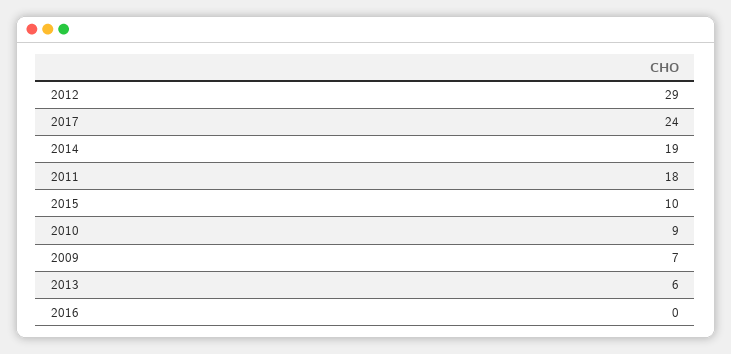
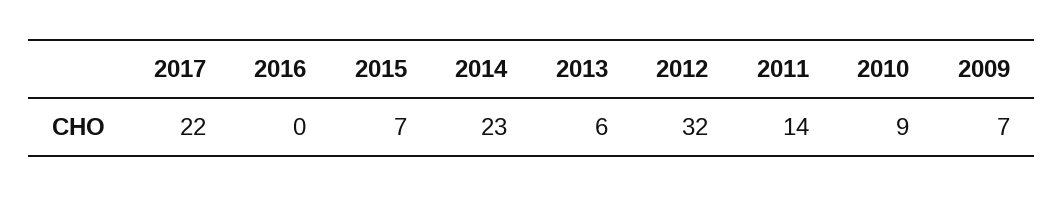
  {
-   "2012": 29,
+   "2012": 32,
-   "2017": 24,
+   "2017": 22,
-   "2014": 19,
+   "2014": 23,
-   "2011": 18,
+   "2011": 14,
-   "2015": 10,
+   "2015": 7,
    "2010": 9,
    "2009": 7,
    "2013": 6,
    "2016": 0
  }

